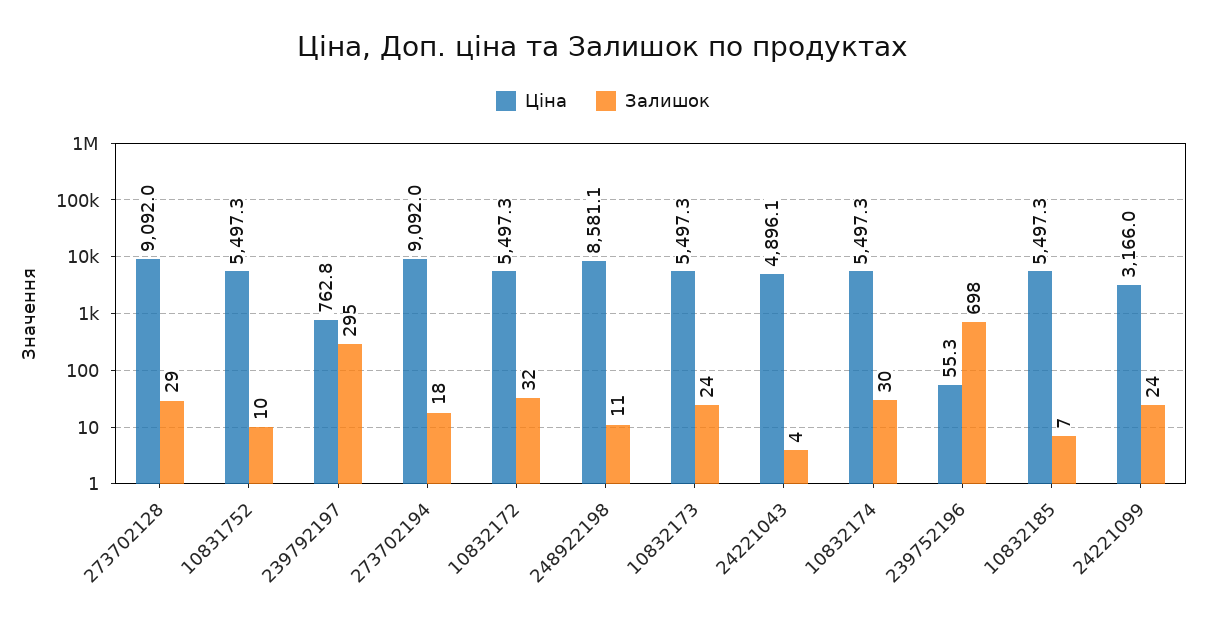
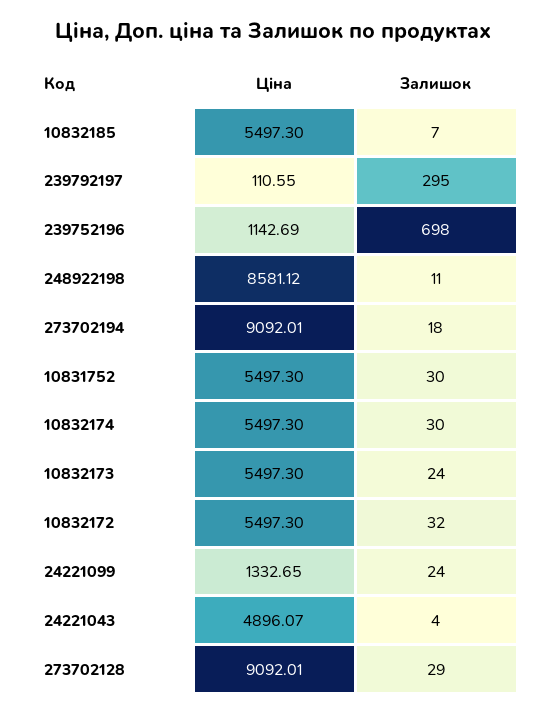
  {
    "Ціна": {
      "273702128": 9092.01,
      "10831752": 5497.3,
-     "239792197": 762.8,
+     "239792197": 110.55,
      "273702194": 9092.01,
      "10832172": 5497.3,
      "248922198": 8581.12,
      "10832173": 5497.3,
      "24221043": 4896.07,
      "10832174": 5497.3,
-     "239752196": 55.3,
+     "239752196": 1142.69,
      "10832185": 5497.3,
-     "24221099": 3166
+     "24221099": 1332.65
    },
    "Залишок": {
      "273702128": 29,
-     "10831752": 10,
+     "10831752": 30,
      "239792197": 295,
      "273702194": 18,
      "10832172": 32,
      "248922198": 11,
      "10832173": 24,
      "24221043": 4,
      "10832174": 30,
      "239752196": 698,
      "10832185": 7,
      "24221099": 24
    }
  }

